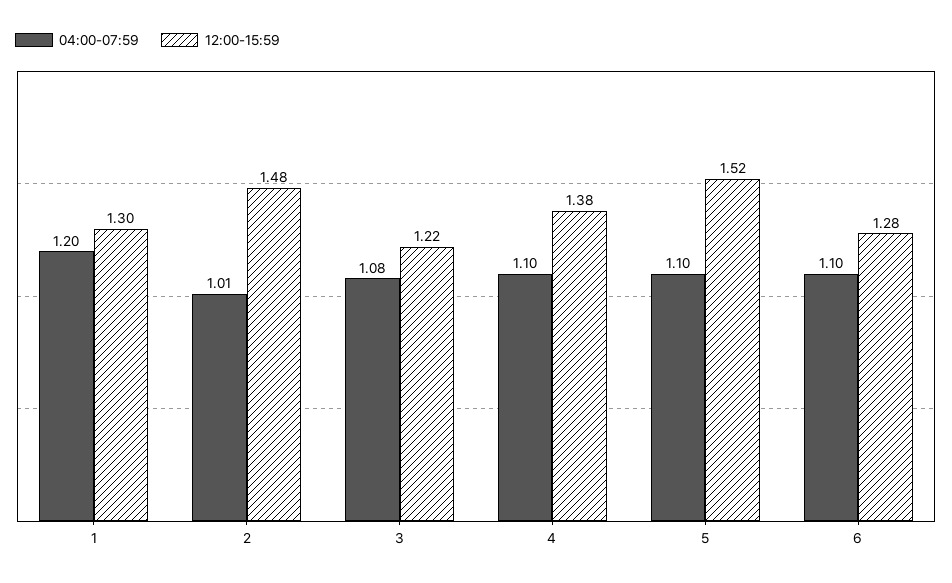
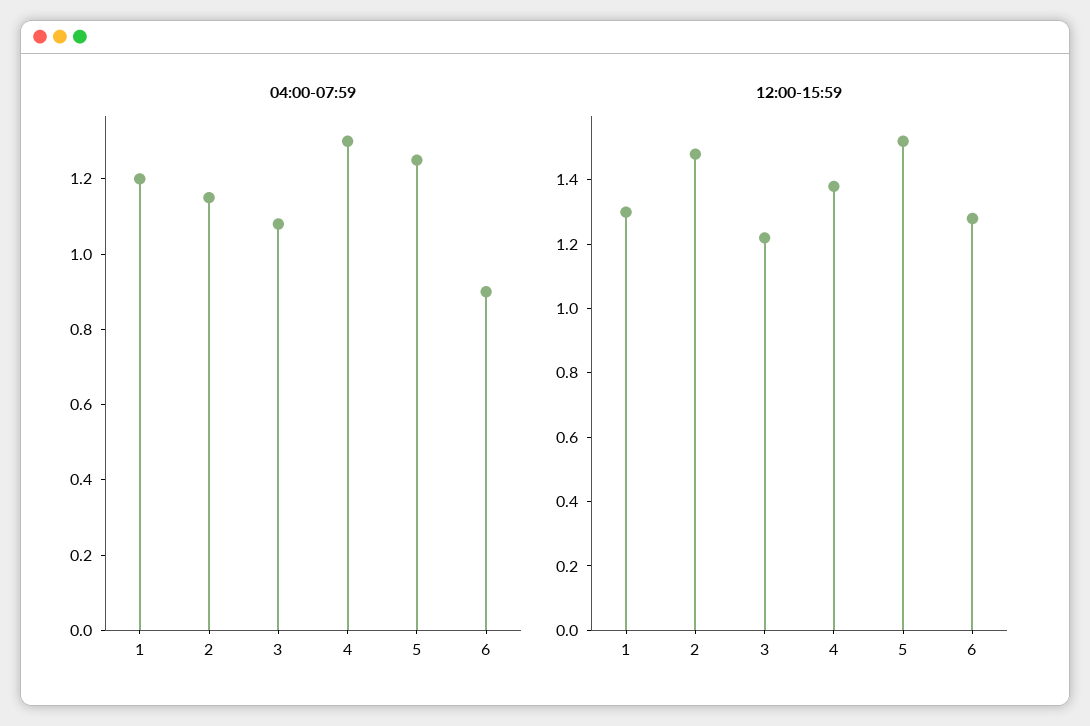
  {
    "04:00-07:59": {
      "1": 1.2,
-     "2": 1.01,
+     "2": 1.15,
      "3": 1.08,
-     "4": 1.1,
+     "4": 1.3,
-     "5": 1.1,
+     "5": 1.25,
-     "6": 1.1
+     "6": 0.9
    },
    "12:00-15:59": {
      "1": 1.3,
      "2": 1.48,
      "3": 1.22,
      "4": 1.38,
      "5": 1.52,
      "6": 1.28
    }
  }

